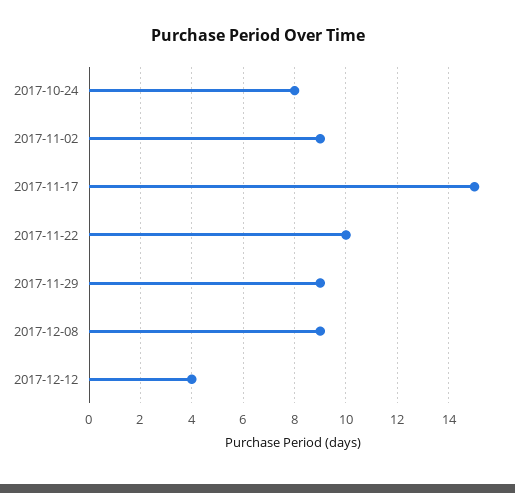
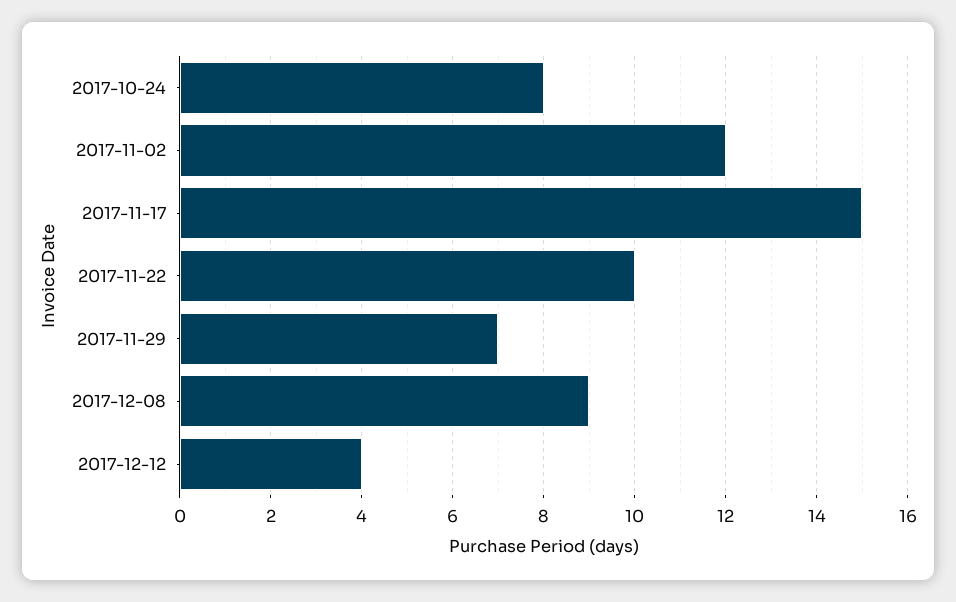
  {
    "2017-10-24": 8,
-   "2017-11-02": 9,
+   "2017-11-02": 12,
    "2017-11-17": 15,
    "2017-11-22": 10,
-   "2017-11-29": 9,
+   "2017-11-29": 7,
    "2017-12-08": 9,
    "2017-12-12": 4
  }

